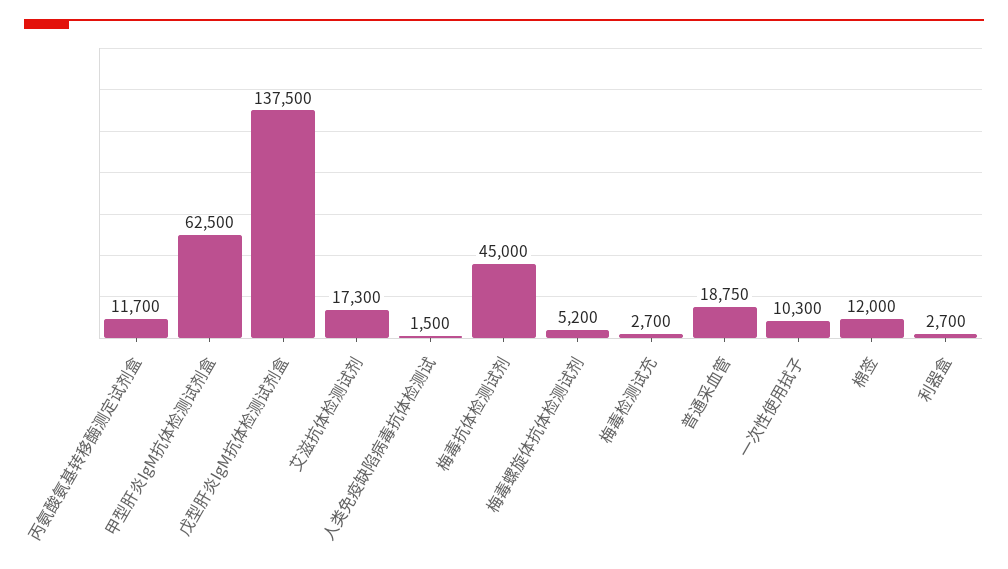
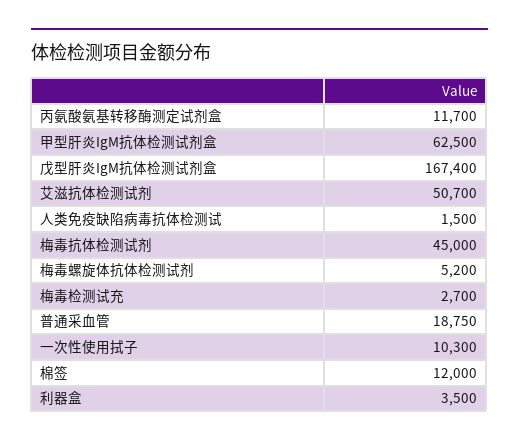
  {
    "丙氨酸氨基转移酶测定试剂盒": 11700,
    "甲型肝炎IgM抗体检测试剂盒": 62500,
-   "戊型肝炎IgM抗体检测试剂盒": 137500,
+   "戊型肝炎IgM抗体检测试剂盒": 167400,
-   "艾滋抗体检测试剂": 17300,
+   "艾滋抗体检测试剂": 50700,
    "人类免疫缺陷病毒抗体检测试": 1500,
    "梅毒抗体检测试剂": 45000,
    "梅毒螺旋体抗体检测试剂": 5200,
    "梅毒检测试充": 2700,
    "普通采血管": 18750,
    "一次性使用拭子": 10300,
    "棉签": 12000,
-   "利器盒": 2700
+   "利器盒": 3500
  }

